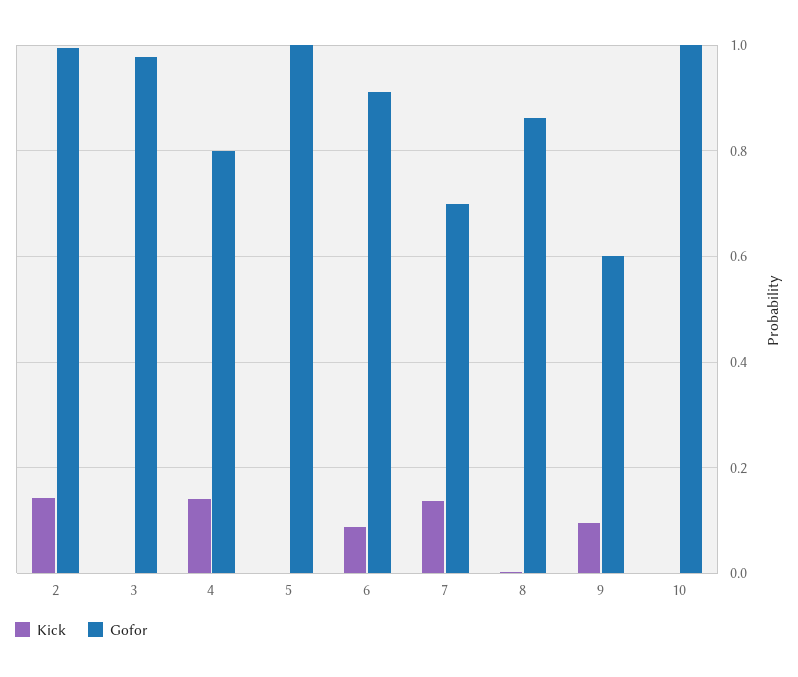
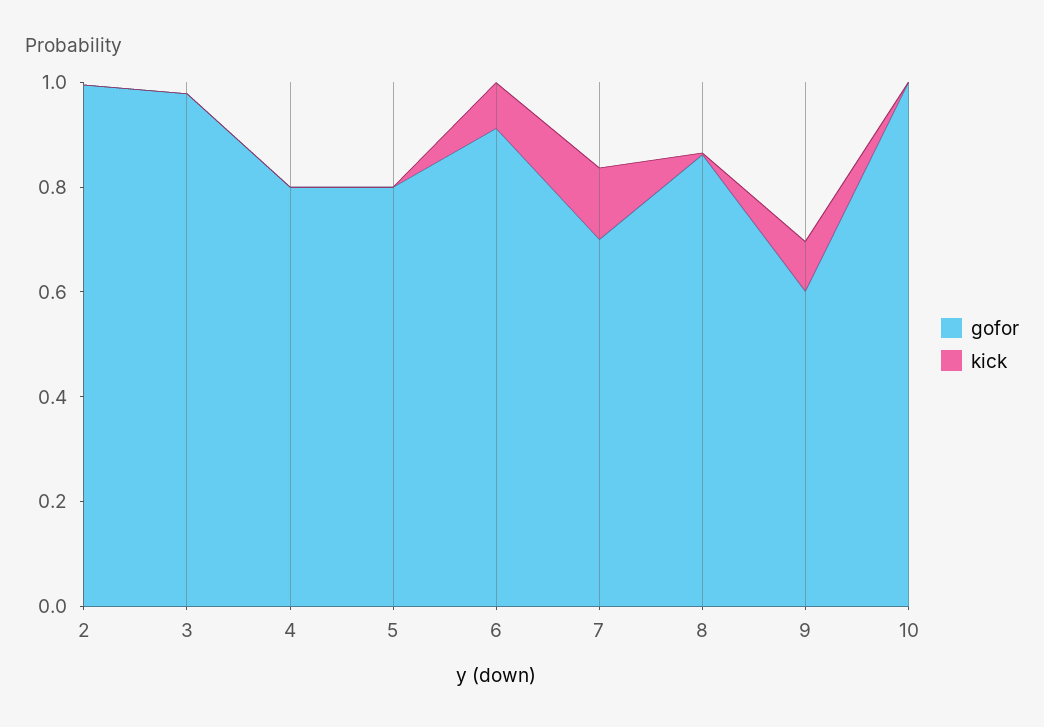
  {
    "Kick": {
-     "2": 0.14,
+     "2": 0,
      "3": 0,
-     "4": 0.14,
+     "4": 0,
      "5": 0,
      "6": 0.08,
      "7": 0.14,
      "8": 0,
      "9": 0.1,
      "10": 0
    },
    "Gofor": {
      "2": 1,
      "3": 0.98,
      "4": 0.8,
-     "5": 1,
+     "5": 0.8,
      "6": 0.92,
      "7": 0.7,
      "8": 0.86,
      "9": 0.6,
      "10": 1
    }
  }

